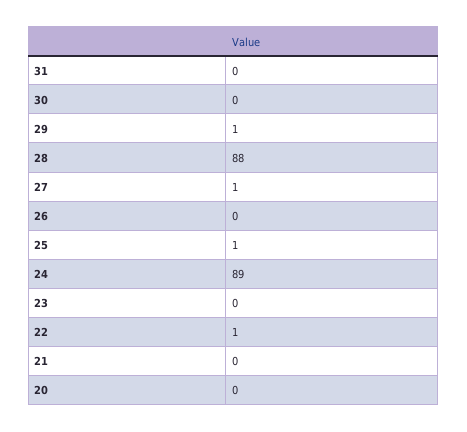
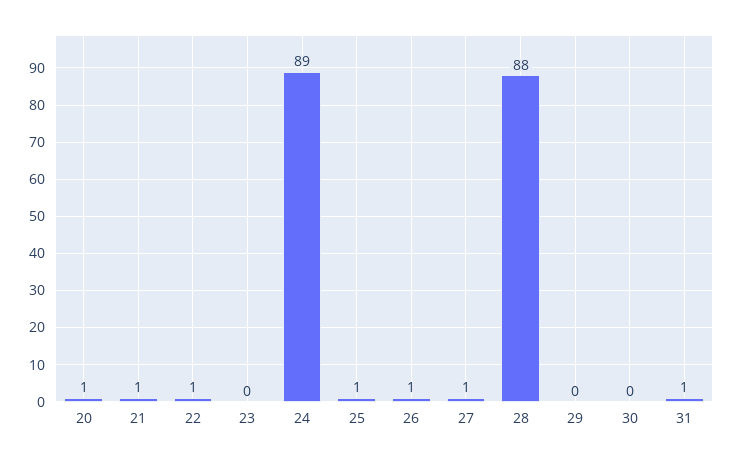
  {
-   "31": 0,
+   "31": 1,
    "30": 0,
-   "29": 1,
+   "29": 0,
    "28": 88,
    "27": 1,
-   "26": 0,
+   "26": 1,
    "25": 1,
    "24": 89,
    "23": 0,
    "22": 1,
-   "21": 0,
+   "21": 1,
-   "20": 0
+   "20": 1
  }

